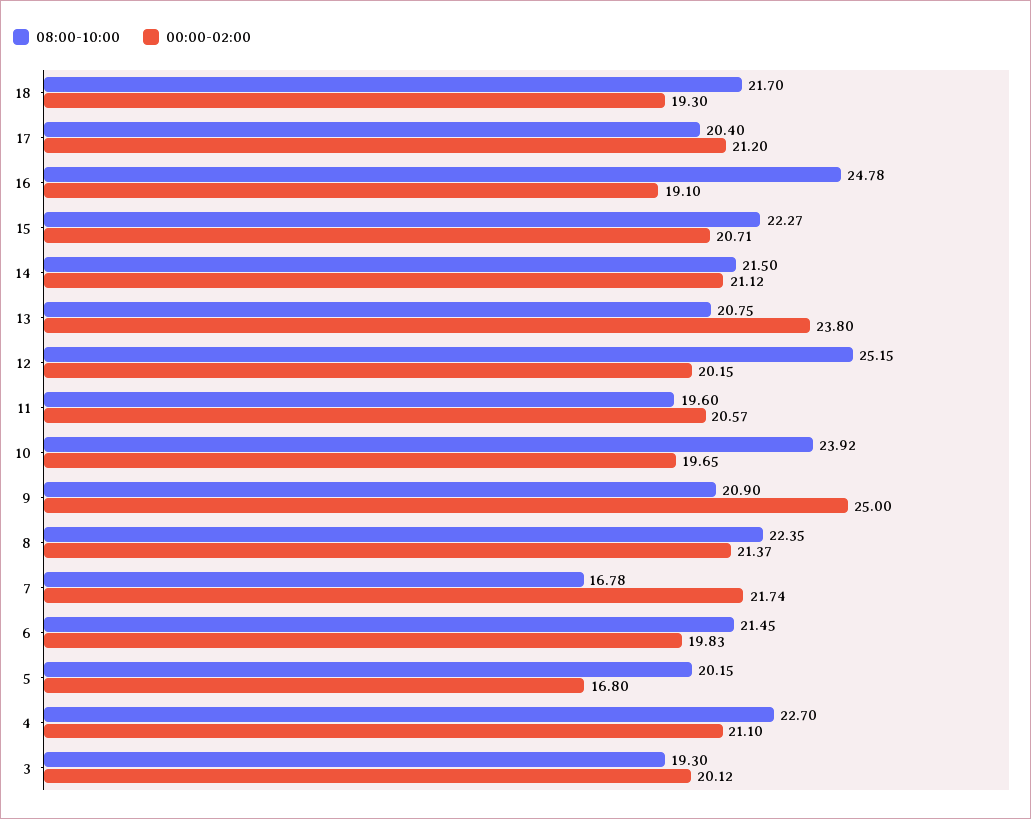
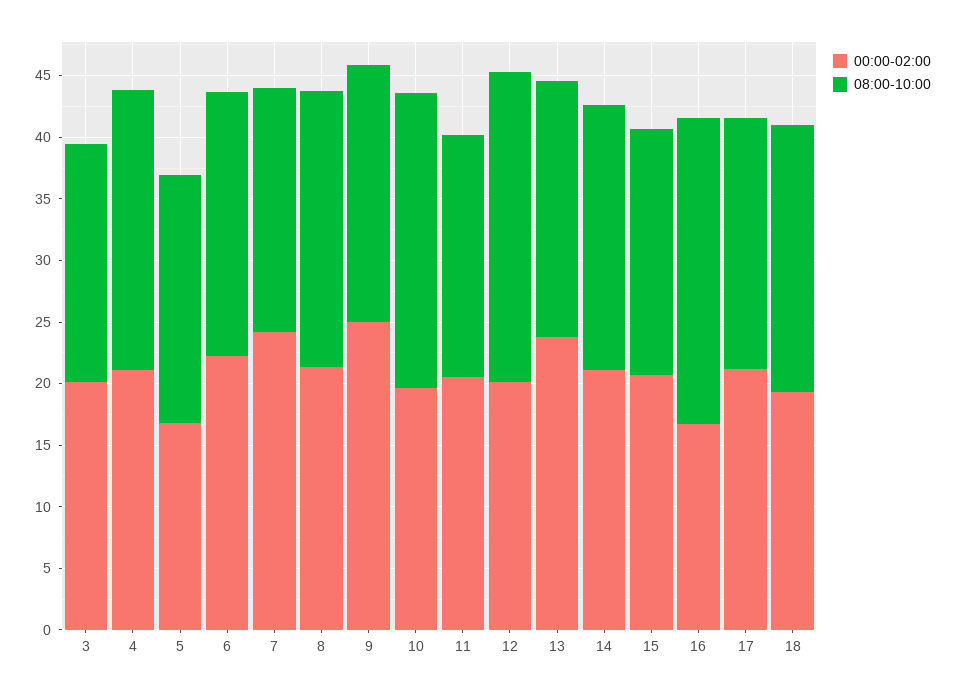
  {
    "08:00-10:00": {
      "18": 21.7,
      "17": 20.4,
      "16": 24.78,
-     "15": 22.27,
+     "15": 20,
      "14": 21.5,
      "13": 20.75,
      "12": 25.15,
      "11": 19.6,
      "10": 23.92,
      "9": 20.9,
      "8": 22.35,
-     "7": 16.78,
+     "7": 20,
      "6": 21.45,
      "5": 20.15,
      "4": 22.7,
      "3": 19.3
    },
    "00:00-02:00": {
      "18": 19.3,
      "17": 21.2,
-     "16": 19.1,
+     "16": 17,
      "15": 20.71,
      "14": 21.12,
      "13": 23.8,
      "12": 20.15,
      "11": 20.57,
      "10": 19.65,
      "9": 25,
      "8": 21.37,
-     "7": 21.74,
+     "7": 24,
-     "6": 19.83,
+     "6": 22,
      "5": 16.8,
      "4": 21.1,
      "3": 20.12
    }
  }

